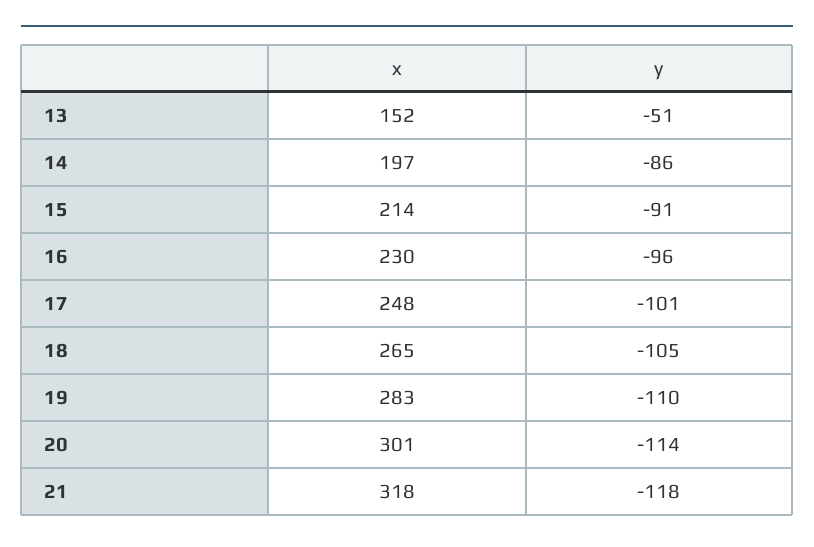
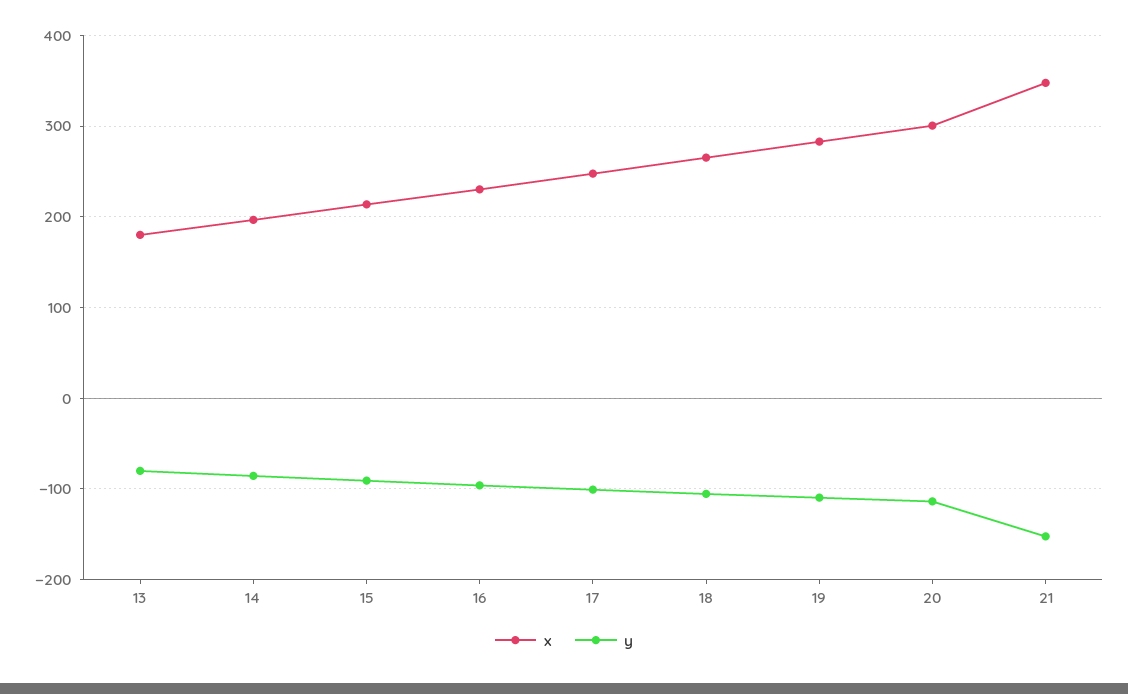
  {
    "x": {
-     "13": 152,
+     "13": 180,
      "14": 197,
      "15": 214,
      "16": 230,
      "17": 248,
      "18": 265,
      "19": 283,
      "20": 301,
-     "21": 318
+     "21": 350
    },
    "y": {
-     "13": -51,
+     "13": -80,
      "14": -86,
      "15": -91,
      "16": -96,
      "17": -101,
      "18": -105,
      "19": -110,
      "20": -114,
-     "21": -118
+     "21": -150
    }
  }

